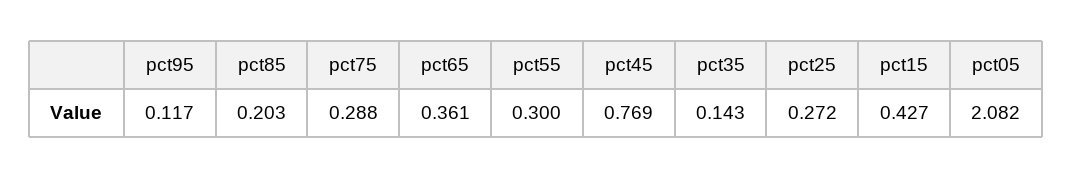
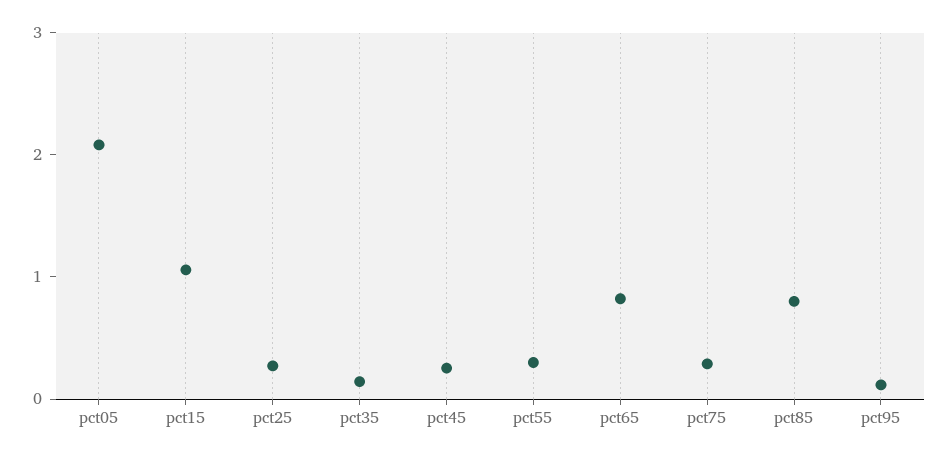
  {
    "pct95": 0.117,
-   "pct85": 0.203,
+   "pct85": 0.8,
    "pct75": 0.288,
-   "pct65": 0.361,
+   "pct65": 0.8,
    "pct55": 0.3,
-   "pct45": 0.769,
+   "pct45": 0.2,
    "pct35": 0.143,
    "pct25": 0.272,
-   "pct15": 0.427,
+   "pct15": 1,
    "pct05": 2.082
  }

